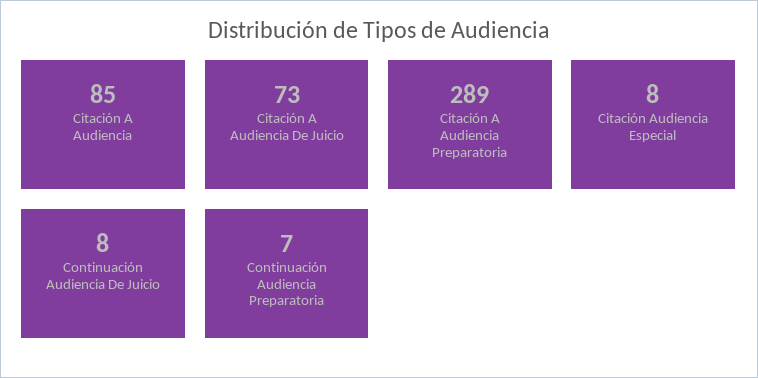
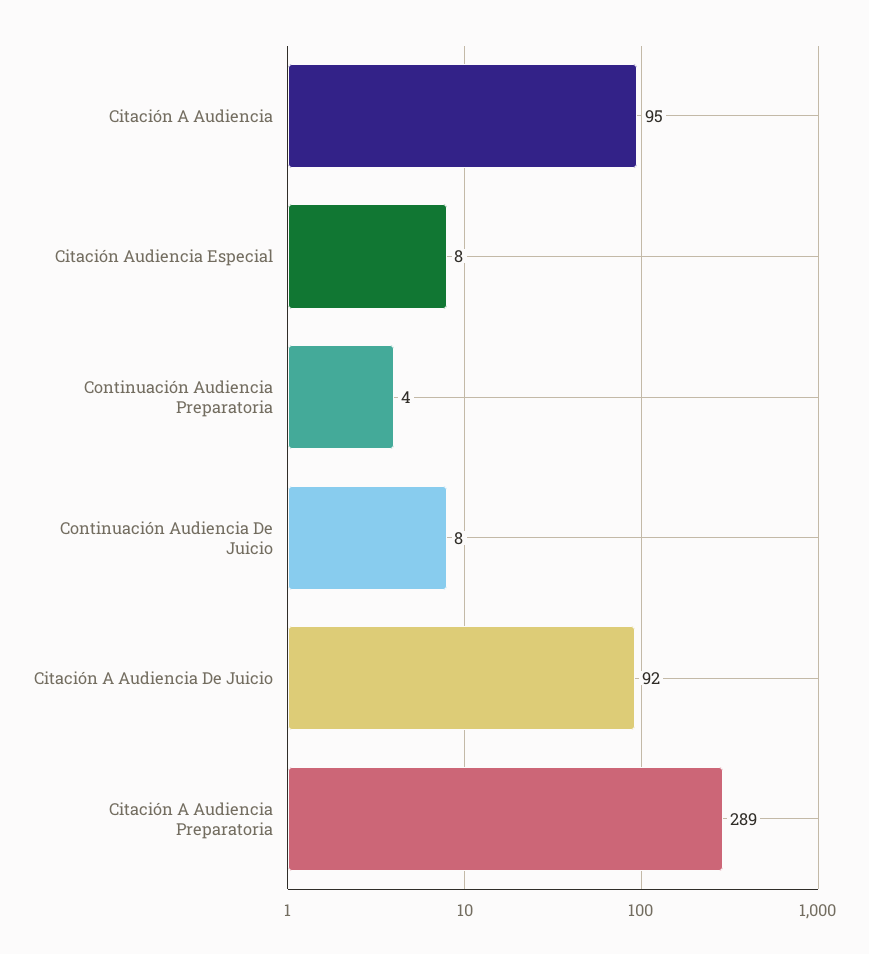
  {
-   "Citación A Audiencia": 85,
+   "Citación A Audiencia": 95,
-   "Citación A Audiencia De Juicio": 73,
+   "Citación A Audiencia De Juicio": 92,
    "Citación A Audiencia Preparatoria": 289,
    "Citación Audiencia Especial": 8,
    "Continuación Audiencia De Juicio": 8,
-   "Continuación Audiencia Preparatoria": 7
+   "Continuación Audiencia Preparatoria": 4
  }

